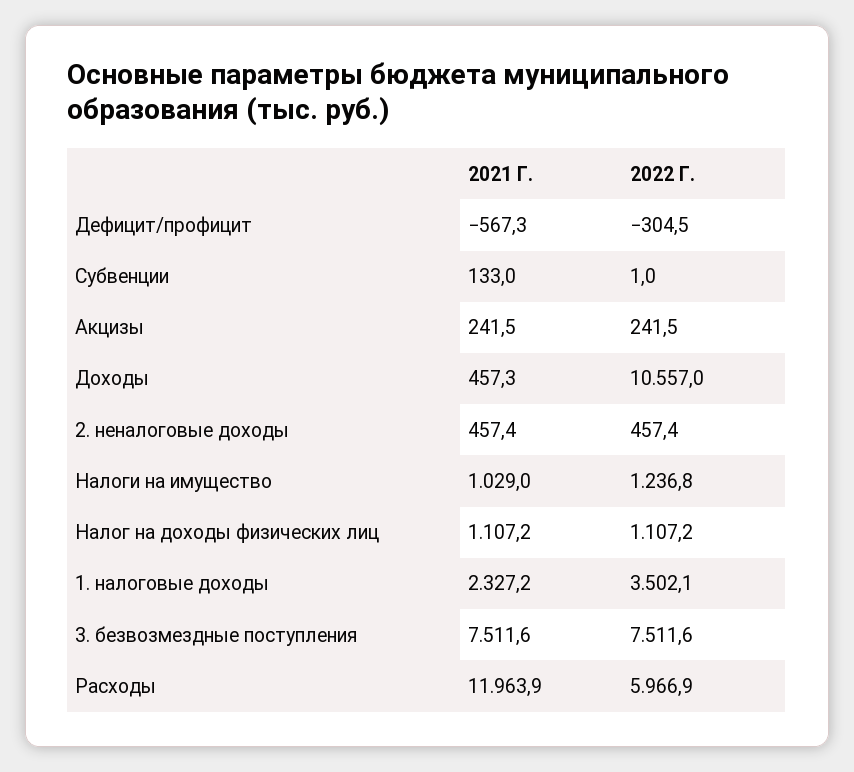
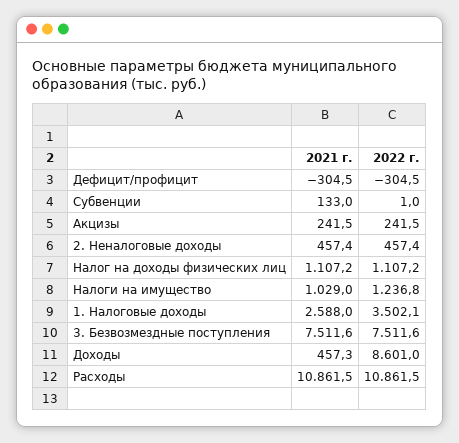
  {
    "2021 Г.": {
-     "Дефицит/профицит": -567.3,
+     "Дефицит/профицит": -304.5,
      "Субвенции": 133,
      "Акцизы": 241.5,
      "Доходы": 457.3,
      "2. неналоговые доходы": 457.4,
      "Налоги на имущество": 1029,
      "Налог на доходы физических лиц": 1107.2,
-     "1. налоговые доходы": 2327.2,
+     "1. налоговые доходы": 2588,
      "3. безвозмездные поступления": 7511.6,
-     "Расходы": 11963.9
+     "Расходы": 10861.5
    },
    "2022 Г.": {
      "Дефицит/профицит": -304.5,
      "Субвенции": 1,
      "Акцизы": 241.5,
-     "Доходы": 10557,
+     "Доходы": 8601,
      "2. неналоговые доходы": 457.4,
      "Налоги на имущество": 1236.8,
      "Налог на доходы физических лиц": 1107.2,
      "1. налоговые доходы": 3502.1,
      "3. безвозмездные поступления": 7511.6,
-     "Расходы": 5966.9
+     "Расходы": 10861.5
    }
  }

